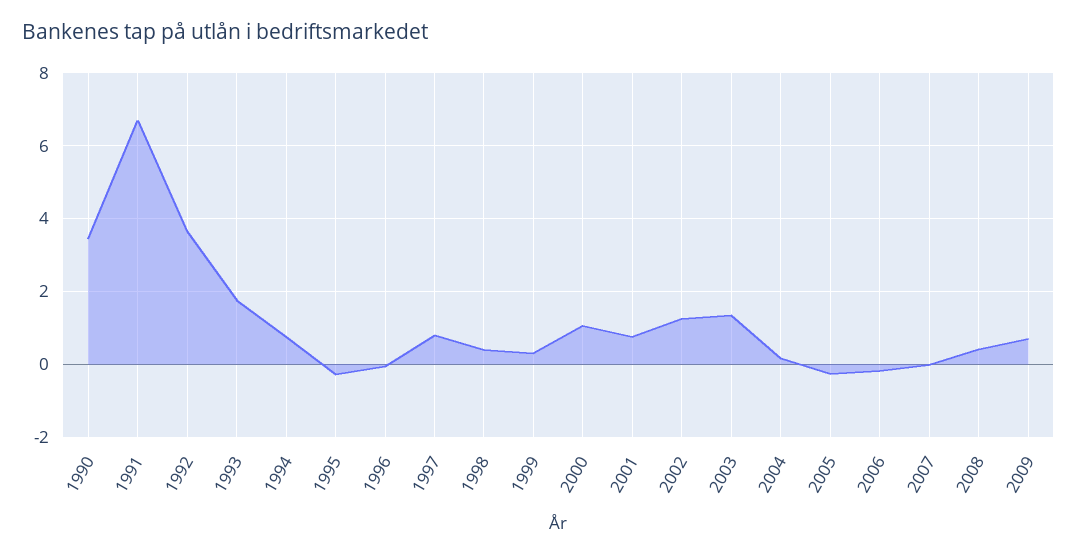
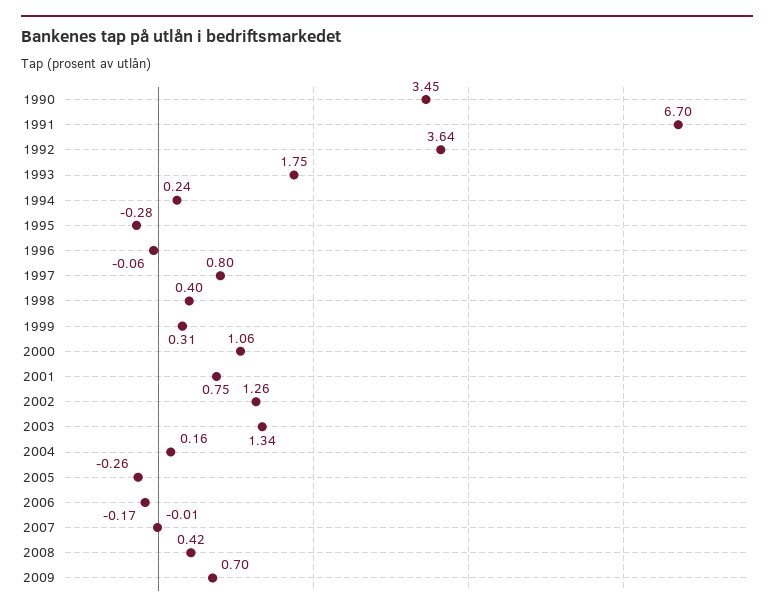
  {
    "1990": 3.45,
    "1991": 6.7,
    "1992": 3.64,
    "1993": 1.75,
-   "1994": 0.8,
+   "1994": 0.24,
    "1995": -0.28,
    "1996": -0.06,
    "1997": 0.8,
    "1998": 0.4,
    "1999": 0.31,
    "2000": 1.06,
    "2001": 0.75,
    "2002": 1.26,
    "2003": 1.34,
    "2004": 0.16,
    "2005": -0.26,
    "2006": -0.17,
    "2007": -0.01,
    "2008": 0.42,
    "2009": 0.7
  }

